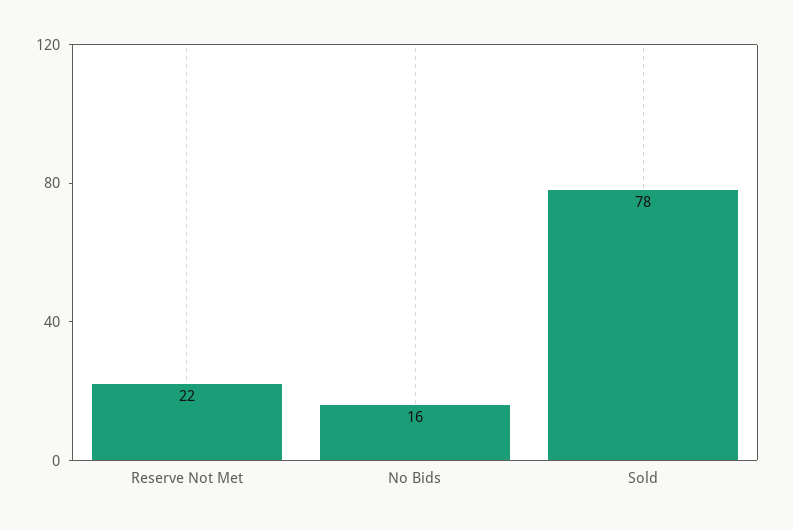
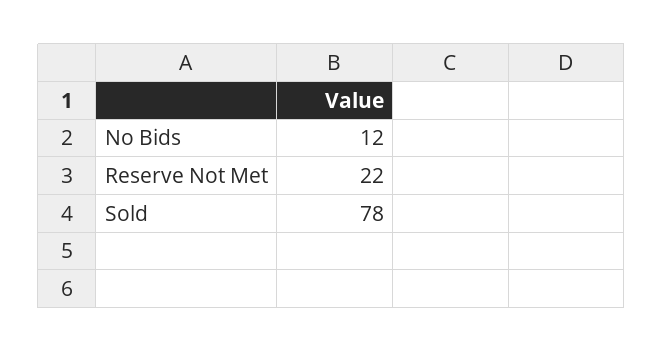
  {
    "Reserve Not Met": 22,
-   "No Bids": 16,
+   "No Bids": 12,
    "Sold": 78
  }

